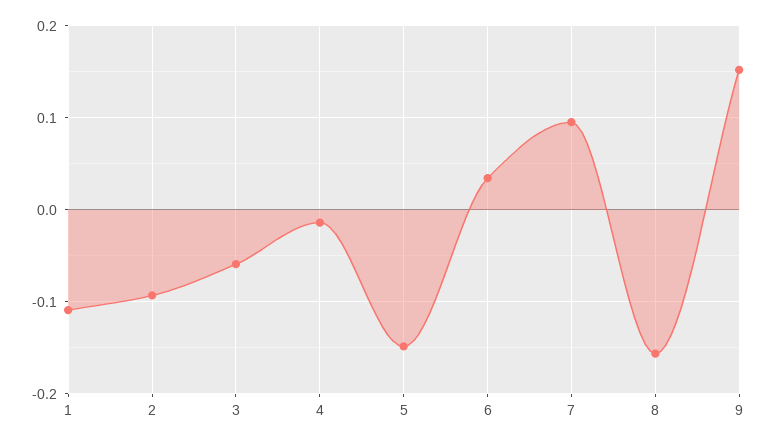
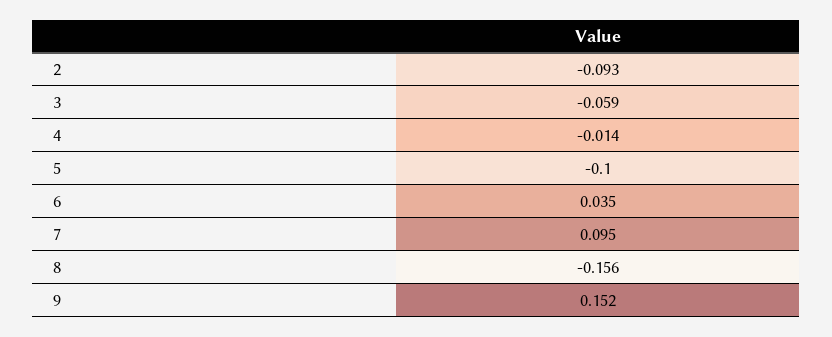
  {
-   "1": -0.11,
    "2": -0.093,
    "3": -0.059,
    "4": -0.014,
-   "5": -0.15,
+   "5": -0.1,
    "6": 0.035,
    "7": 0.095,
    "8": -0.156,
    "9": 0.152
  }

